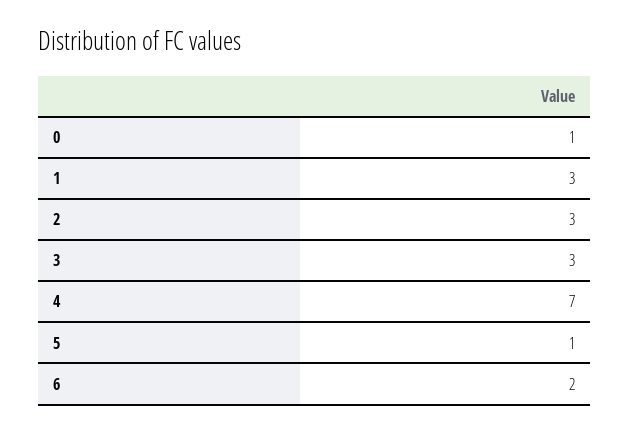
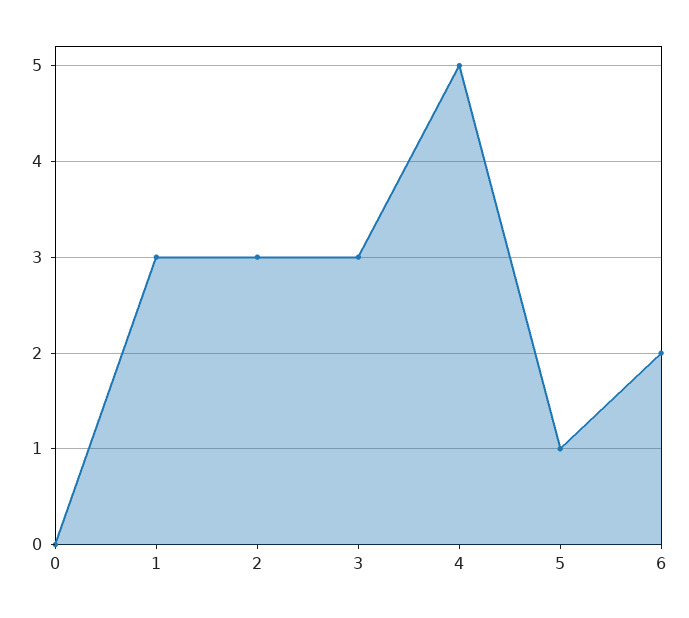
  {
-   "0": 1,
+   "0": 0,
    "1": 3,
    "2": 3,
    "3": 3,
-   "4": 7,
+   "4": 5,
    "5": 1,
    "6": 2
  }

